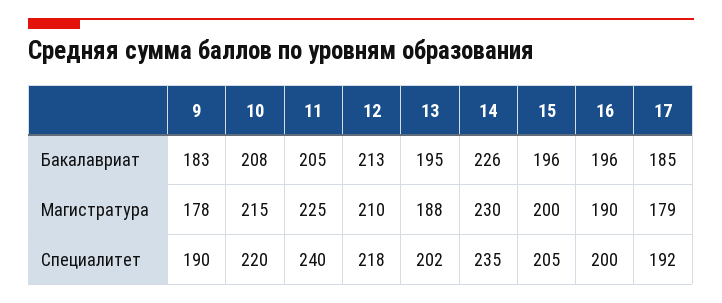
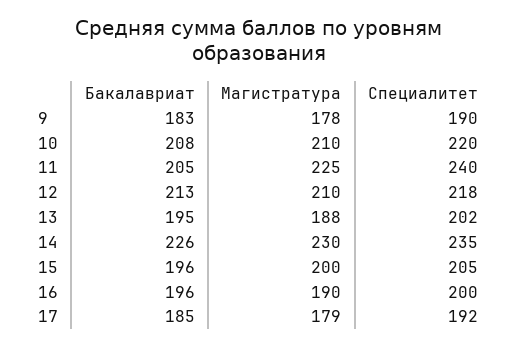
  {
    "9": {
      "Бакалавриат": 183,
      "Магистратура": 178,
      "Специалитет": 190
    },
    "10": {
      "Бакалавриат": 208,
-     "Магистратура": 215,
+     "Магистратура": 210,
      "Специалитет": 220
    },
    "11": {
      "Бакалавриат": 205,
      "Магистратура": 225,
      "Специалитет": 240
    },
    "12": {
      "Бакалавриат": 213,
      "Магистратура": 210,
      "Специалитет": 218
    },
    "13": {
      "Бакалавриат": 195,
      "Магистратура": 188,
      "Специалитет": 202
    },
    "14": {
      "Бакалавриат": 226,
      "Магистратура": 230,
      "Специалитет": 235
    },
    "15": {
      "Бакалавриат": 196,
      "Магистратура": 200,
      "Специалитет": 205
    },
    "16": {
      "Бакалавриат": 196,
      "Магистратура": 190,
      "Специалитет": 200
    },
    "17": {
      "Бакалавриат": 185,
      "Магистратура": 179,
      "Специалитет": 192
    }
  }

